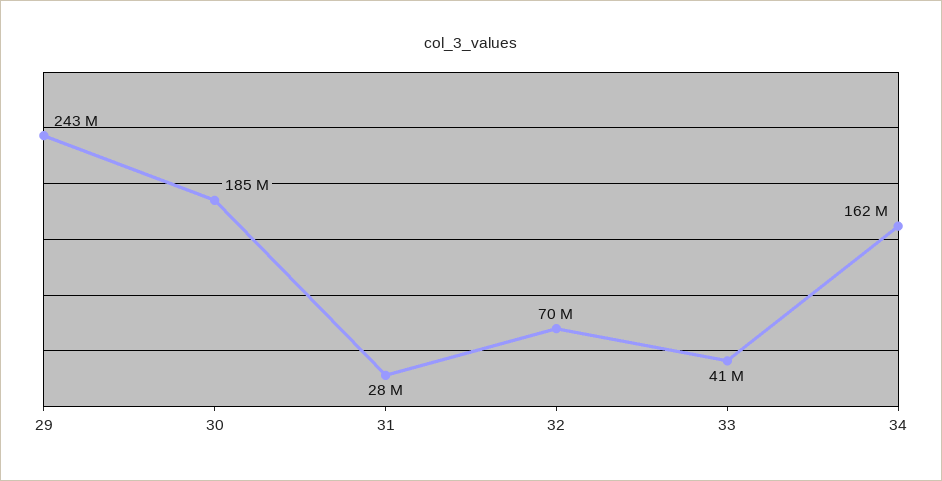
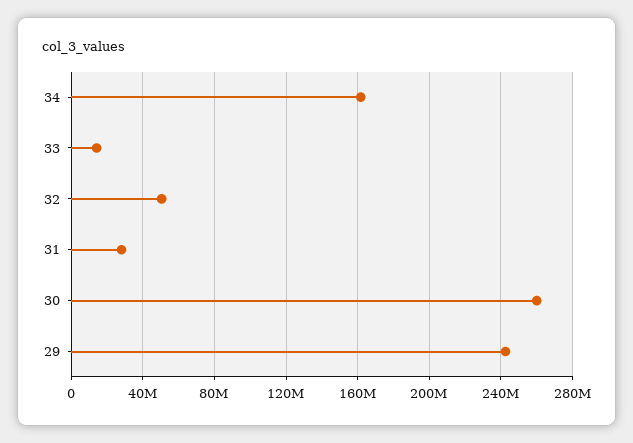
  {
    "29": 243000000,
-   "30": 185000000,
+   "30": 260000000,
    "31": 28000000,
-   "32": 70000000,
+   "32": 50000000,
-   "33": 41000000,
+   "33": 15000000,
    "34": 162000000
  }

